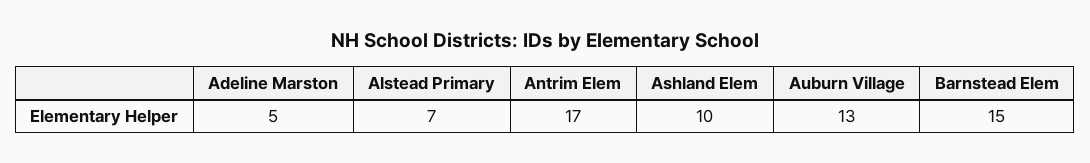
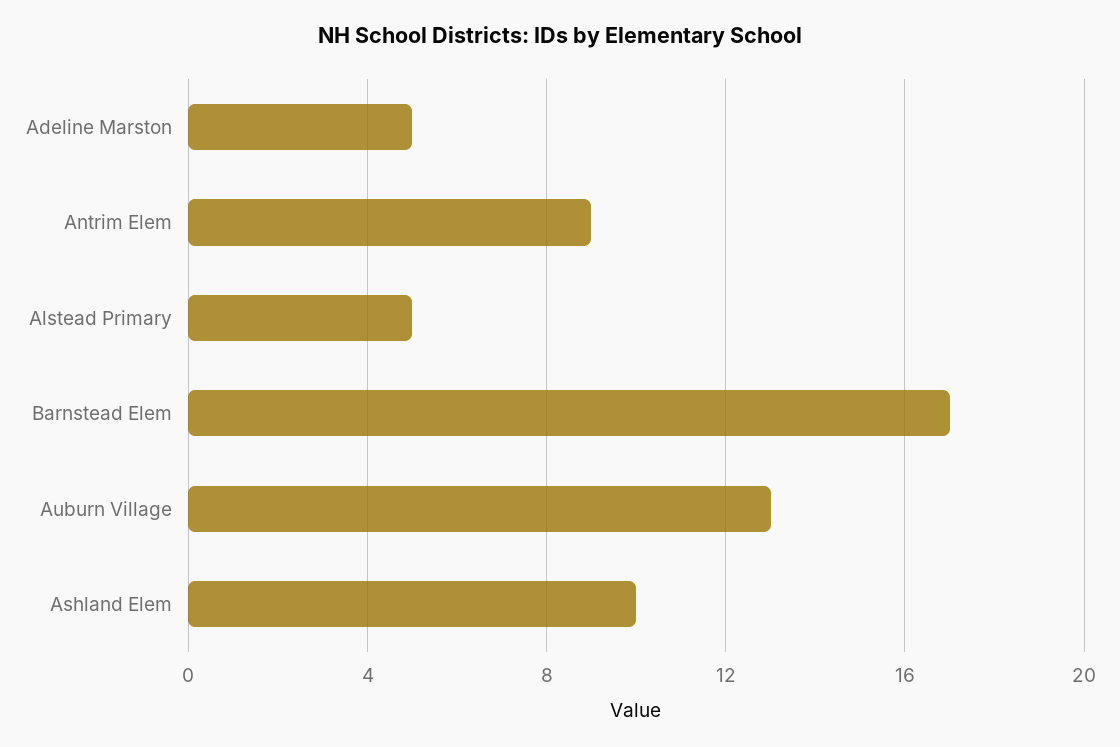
  {
    "Adeline Marston": 5,
-   "Alstead Primary": 7,
+   "Alstead Primary": 5,
-   "Antrim Elem": 17,
+   "Antrim Elem": 9,
    "Ashland Elem": 10,
    "Auburn Village": 13,
-   "Barnstead Elem": 15
+   "Barnstead Elem": 17
  }

